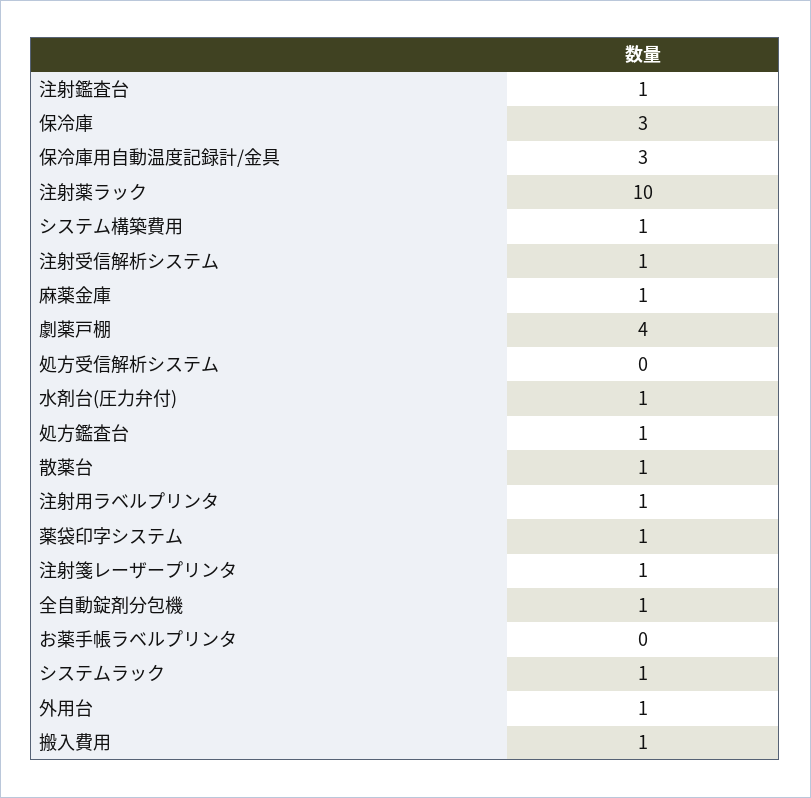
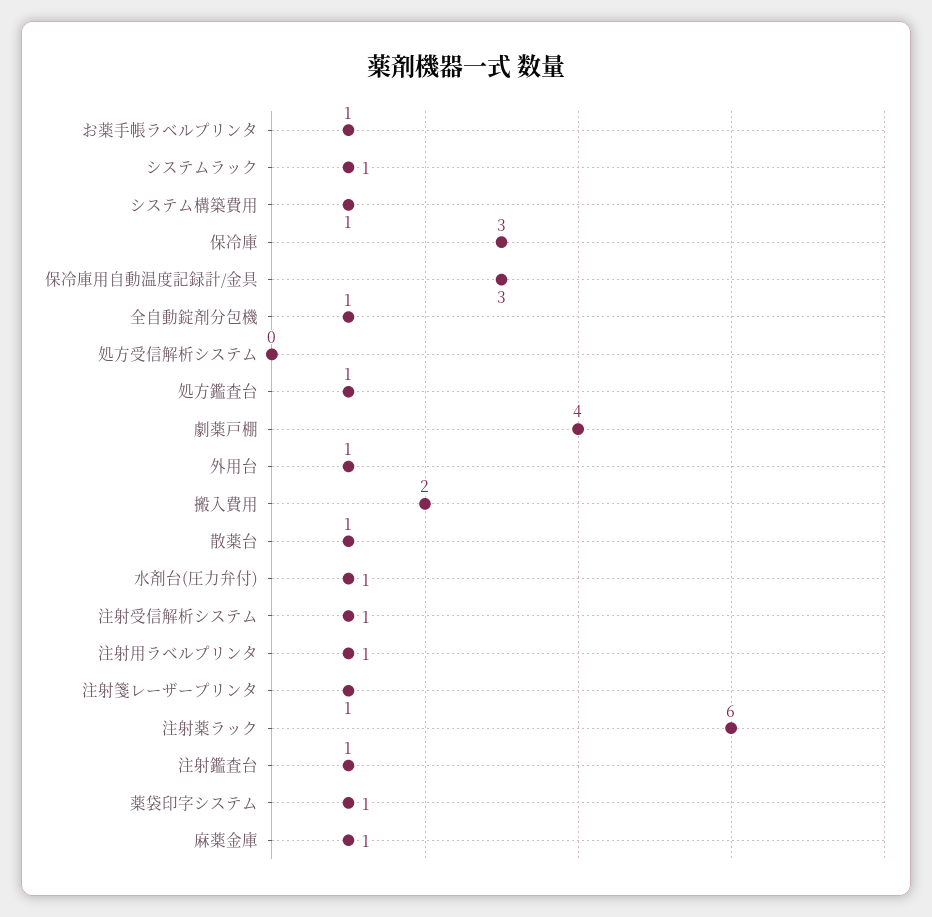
  {
    "注射鑑査台": 1,
    "保冷庫": 3,
    "保冷庫用自動温度記録計/金具": 3,
-   "注射薬ラック": 10,
+   "注射薬ラック": 6,
    "システム構築費用": 1,
    "注射受信解析システム": 1,
    "麻薬金庫": 1,
    "劇薬戸棚": 4,
    "処方受信解析システム": 0,
    "水剤台(圧力弁付)": 1,
    "処方鑑査台": 1,
    "散薬台": 1,
    "注射用ラベルプリンタ": 1,
    "薬袋印字システム": 1,
    "注射箋レーザープリンタ": 1,
    "全自動錠剤分包機": 1,
-   "お薬手帳ラベルプリンタ": 0,
+   "お薬手帳ラベルプリンタ": 1,
    "システムラック": 1,
    "外用台": 1,
-   "搬入費用": 1
+   "搬入費用": 2
  }

